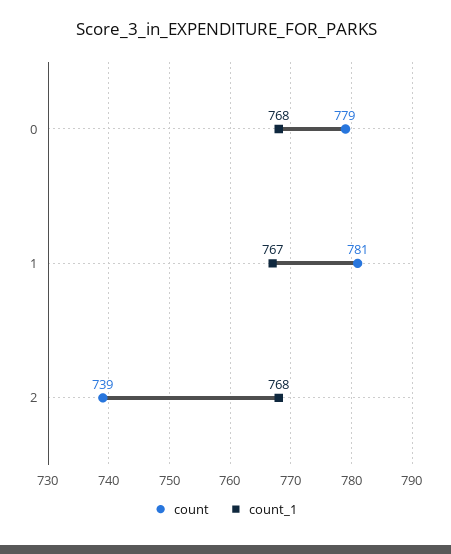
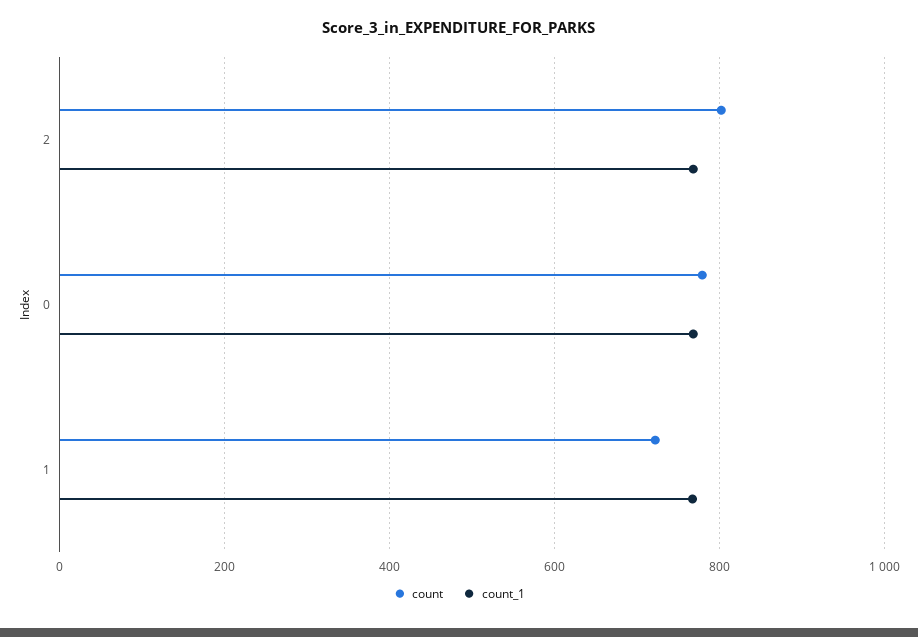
  {
    "count": {
      "0": 779,
-     "1": 781,
+     "1": 720,
-     "2": 739
+     "2": 800
    },
    "count_1": {
      "0": 768,
      "1": 767,
      "2": 768
    }
  }

